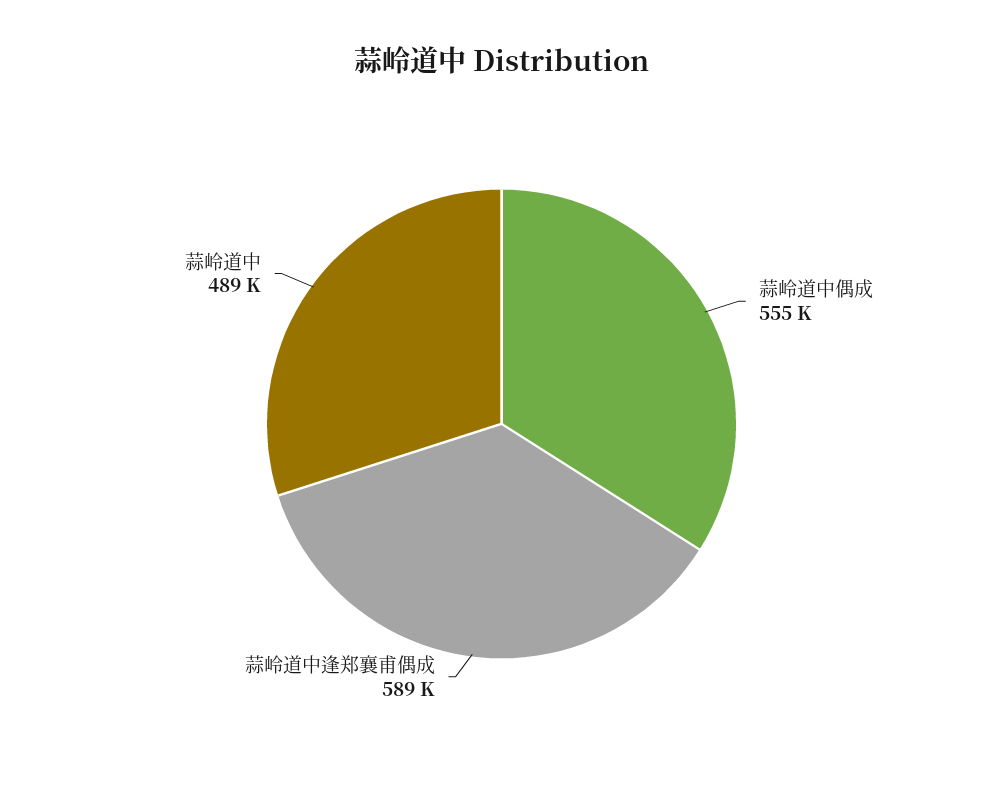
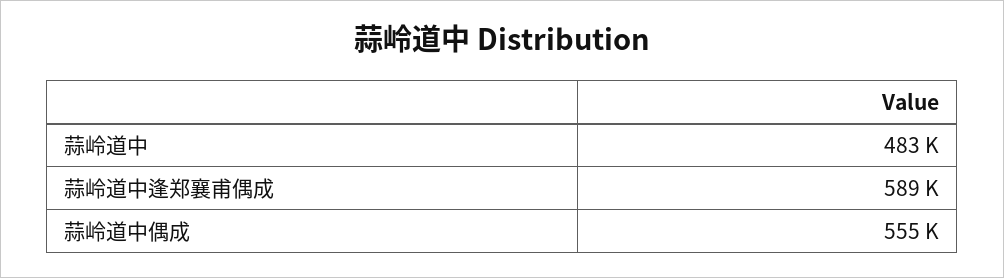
  {
    "蒜岭道中偶成": 555000,
    "蒜岭道中逢郑襄甫偶成": 589000,
-   "蒜岭道中": 489000
+   "蒜岭道中": 483000
  }

